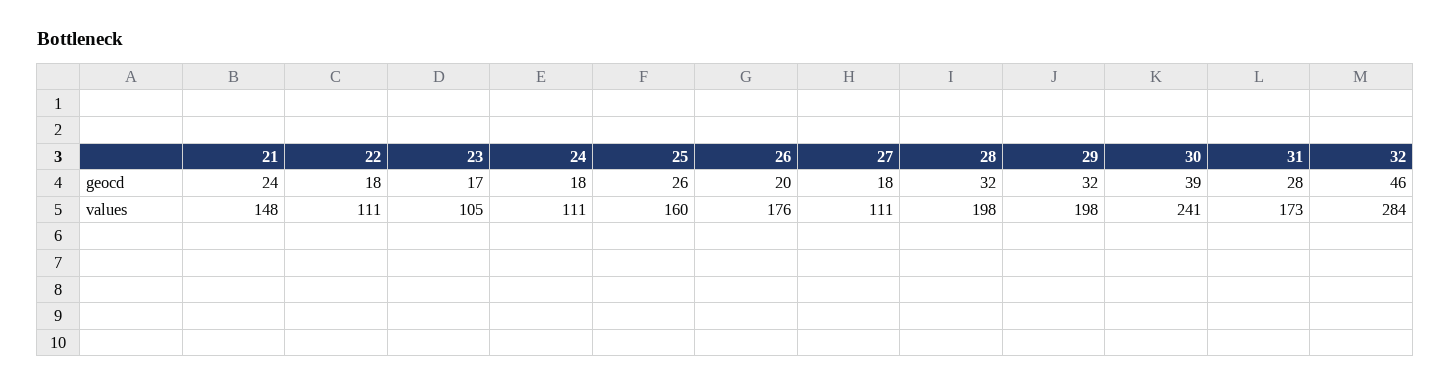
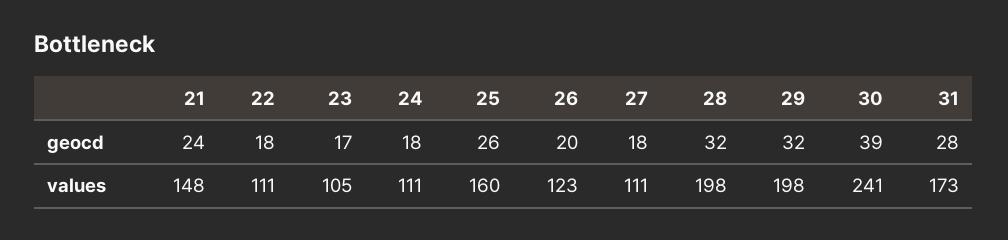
  {
    "21": {
      "geocd": 24,
      "values": 148
    },
    "22": {
      "geocd": 18,
      "values": 111
    },
    "23": {
      "geocd": 17,
      "values": 105
    },
    "24": {
      "geocd": 18,
      "values": 111
    },
    "25": {
      "geocd": 26,
      "values": 160
    },
    "26": {
      "geocd": 20,
-     "values": 176
+     "values": 123
    },
    "27": {
      "geocd": 18,
      "values": 111
    },
    "28": {
      "geocd": 32,
      "values": 198
    },
    "29": {
      "geocd": 32,
      "values": 198
    },
    "30": {
      "geocd": 39,
      "values": 241
    },
    "31": {
      "geocd": 28,
      "values": 173
-   },
+   }
-   "32": {
-     "geocd": 46,
-     "values": 284
-   }
  }

